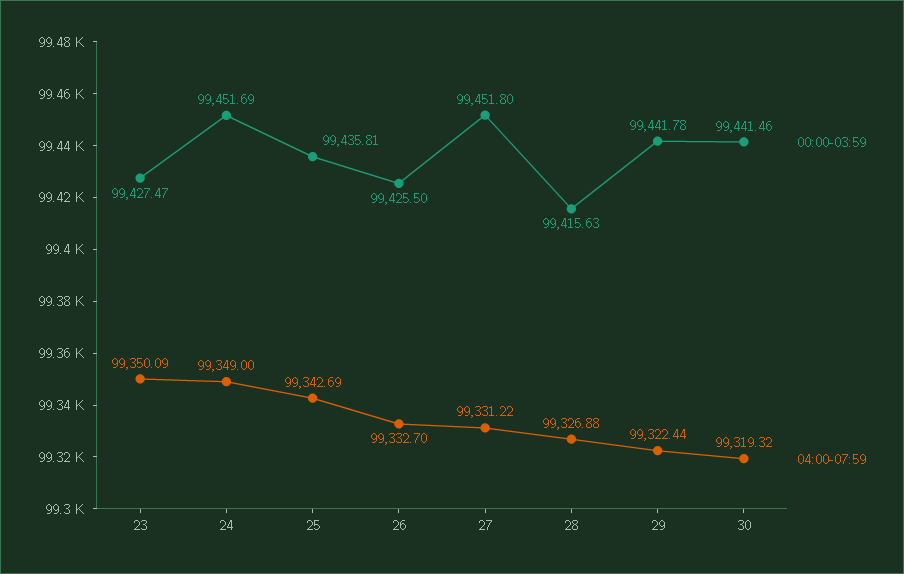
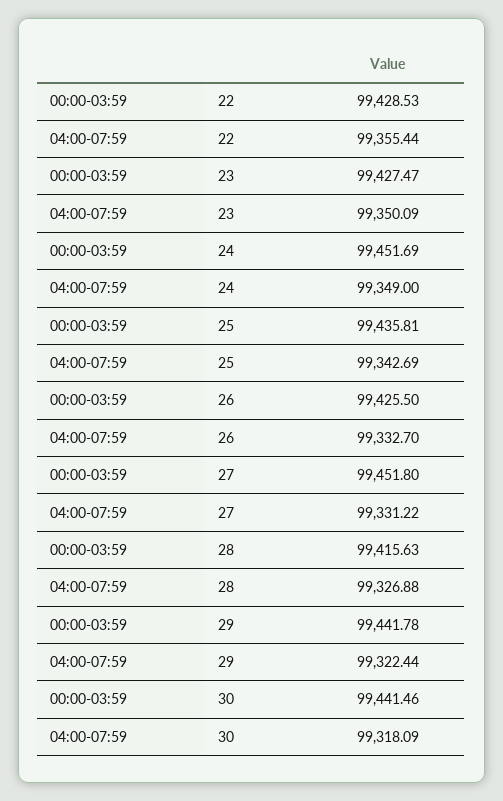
  {
    "00:00-03:59": {
      "23": 99427.47,
      "24": 99451.69,
      "25": 99435.81,
      "26": 99425.5,
      "27": 99451.8,
      "28": 99415.63,
      "29": 99441.78,
-     "30": 99441.46
+     "30": 99441.46,
+     "22": 99428.53
    },
    "04:00-07:59": {
      "23": 99350.09,
      "24": 99349,
      "25": 99342.69,
      "26": 99332.7,
      "27": 99331.22,
      "28": 99326.88,
      "29": 99322.44,
-     "30": 99319.32
+     "30": 99318.09,
+     "22": 99355.44
    }
  }

